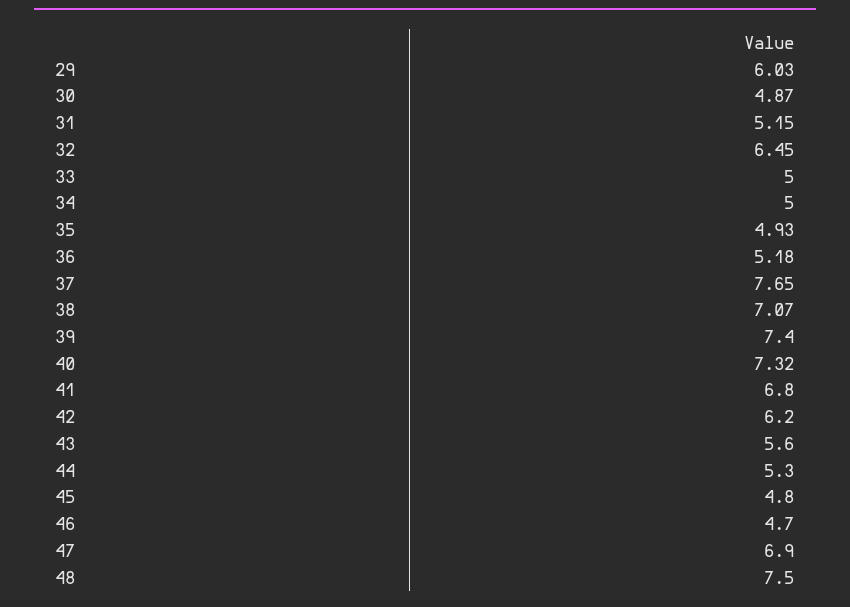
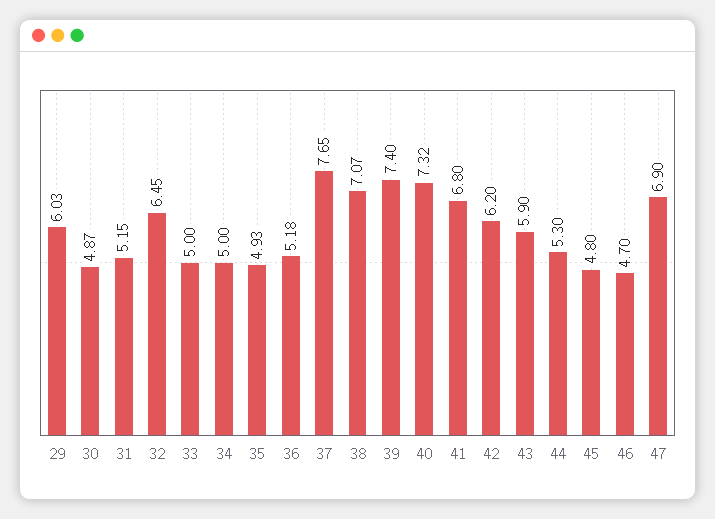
  {
    "29": 6.03,
    "30": 4.87,
    "31": 5.15,
    "32": 6.45,
    "33": 5,
    "34": 5,
    "35": 4.93,
    "36": 5.18,
    "37": 7.65,
    "38": 7.07,
    "39": 7.4,
    "40": 7.32,
    "41": 6.8,
    "42": 6.2,
-   "43": 5.6,
+   "43": 5.9,
    "44": 5.3,
    "45": 4.8,
    "46": 4.7,
-   "47": 6.9,
+   "47": 6.9
-   "48": 7.5
  }

